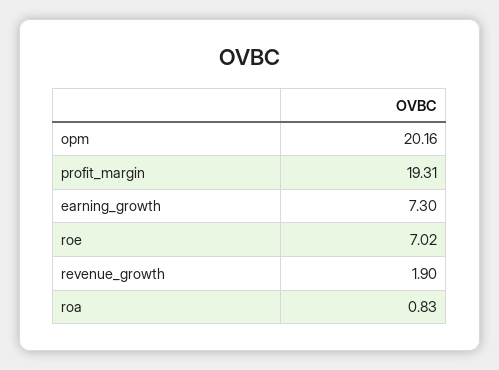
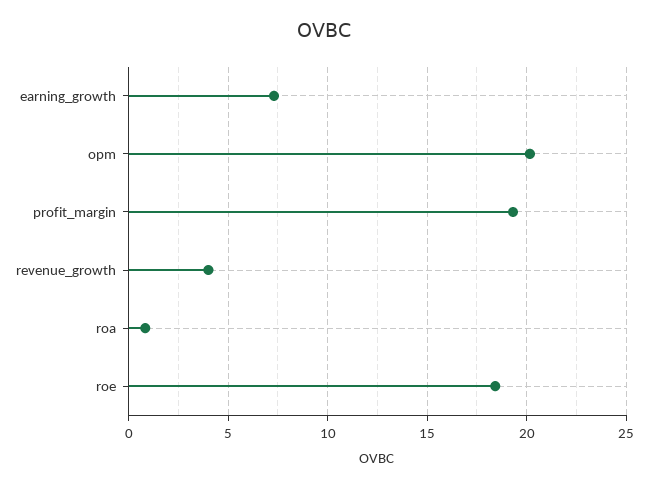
  {
    "opm": 20.16,
    "profit_margin": 19.31,
    "earning_growth": 7.3,
-   "roe": 7.02,
+   "roe": 18.5,
-   "revenue_growth": 1.9,
+   "revenue_growth": 4,
    "roa": 0.83
  }

